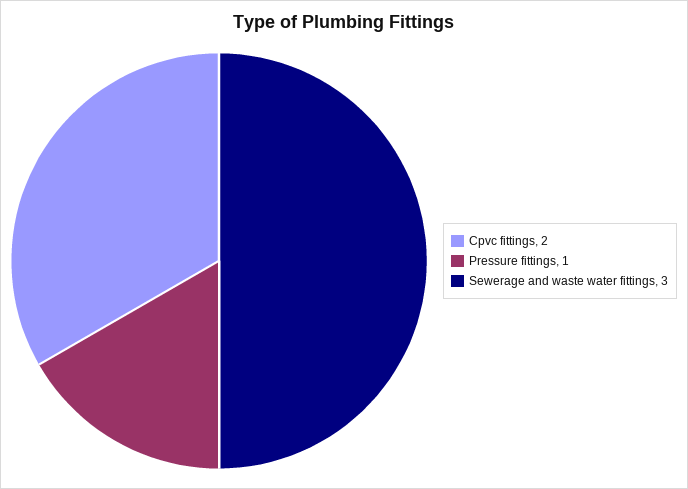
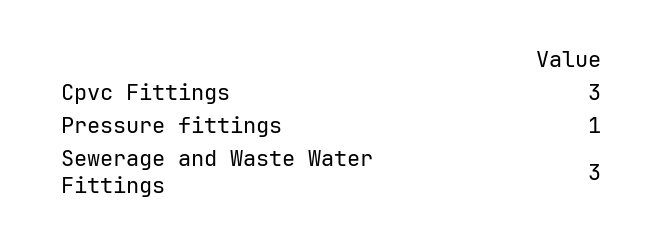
  {
-   "Cpvc fittings": 2,
+   "Cpvc fittings": 3,
    "Pressure fittings": 1,
    "Sewerage and waste water fittings": 3
  }

